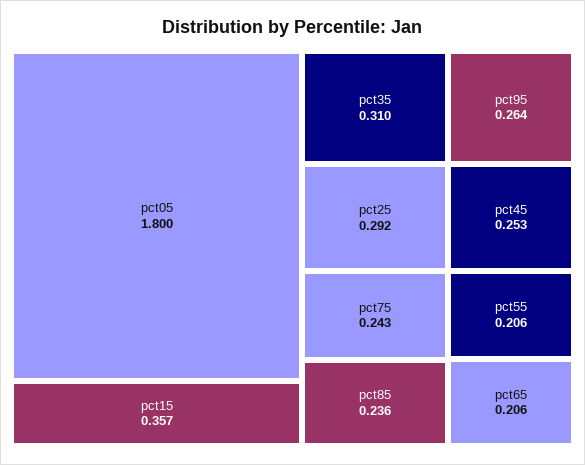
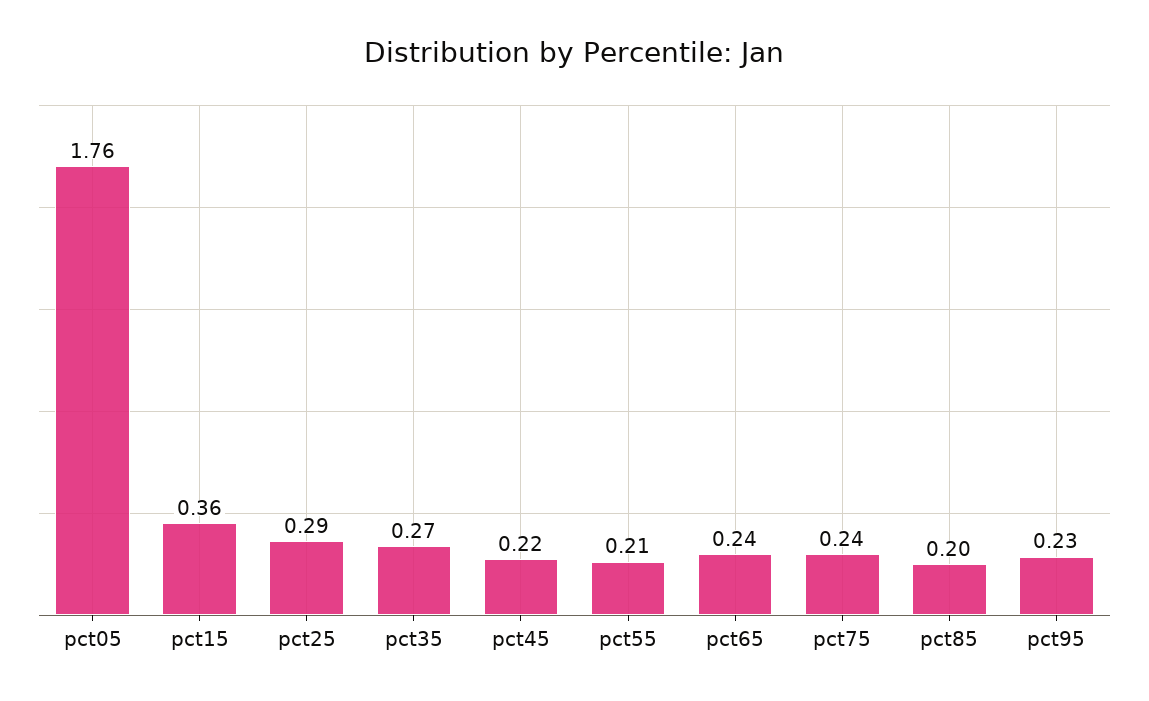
  {
-   "pct05": 1.8,
+   "pct05": 1.76,
    "pct15": 0.357,
-   "pct35": 0.31,
+   "pct35": 0.27,
    "pct25": 0.292,
-   "pct95": 0.264,
+   "pct95": 0.23,
-   "pct45": 0.253,
+   "pct45": 0.22,
    "pct75": 0.243,
-   "pct85": 0.236,
+   "pct85": 0.2,
    "pct55": 0.206,
-   "pct65": 0.206
+   "pct65": 0.24
  }

